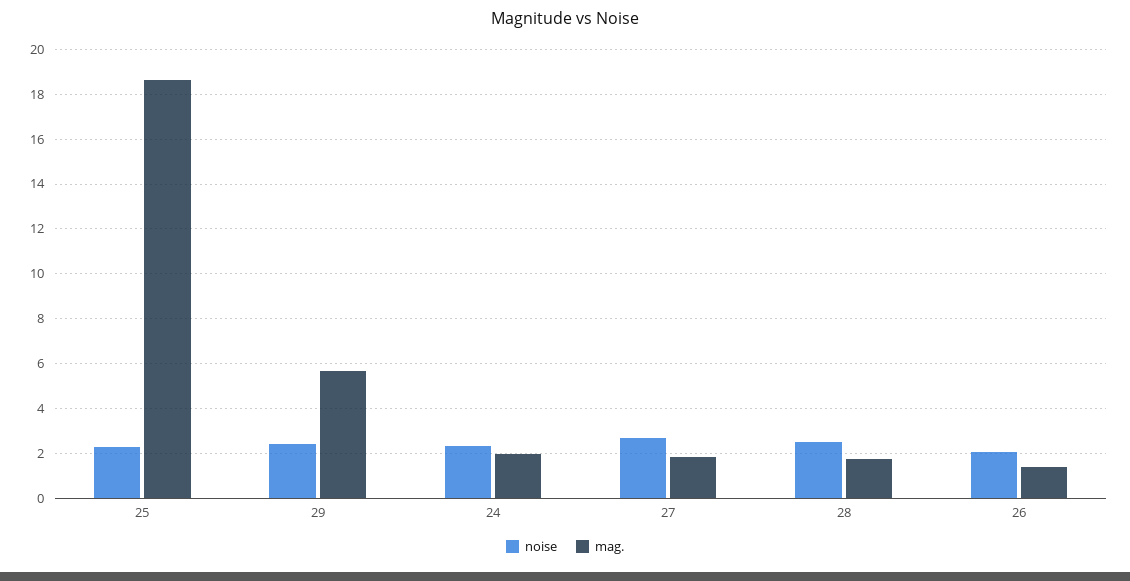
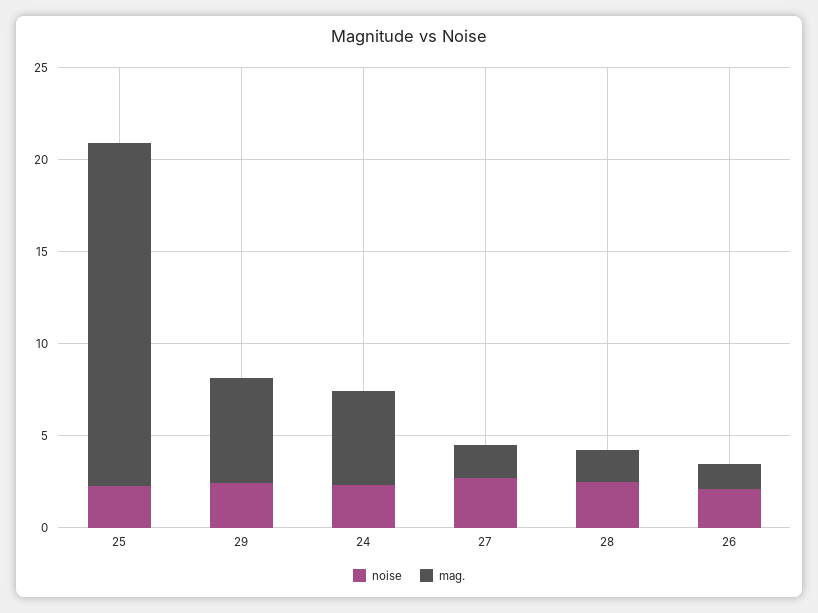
  {
    "noise": {
      "25": 2.5,
      "29": 2.5,
      "24": 2.5,
      "27": 2.5,
      "28": 2.5,
      "26": 2
    },
    "mag.": {
      "25": 18.5,
      "29": 5.5,
-     "24": 2,
+     "24": 5,
      "27": 2,
      "28": 1.5,
      "26": 1.5
    }
  }

